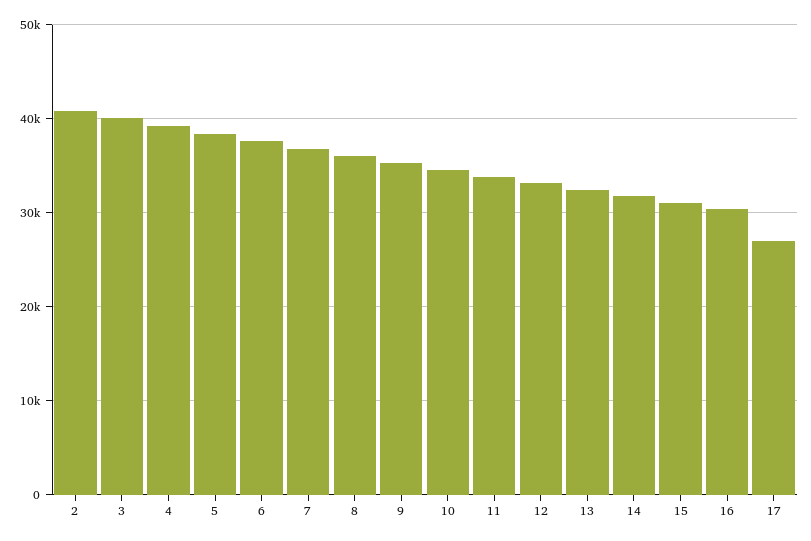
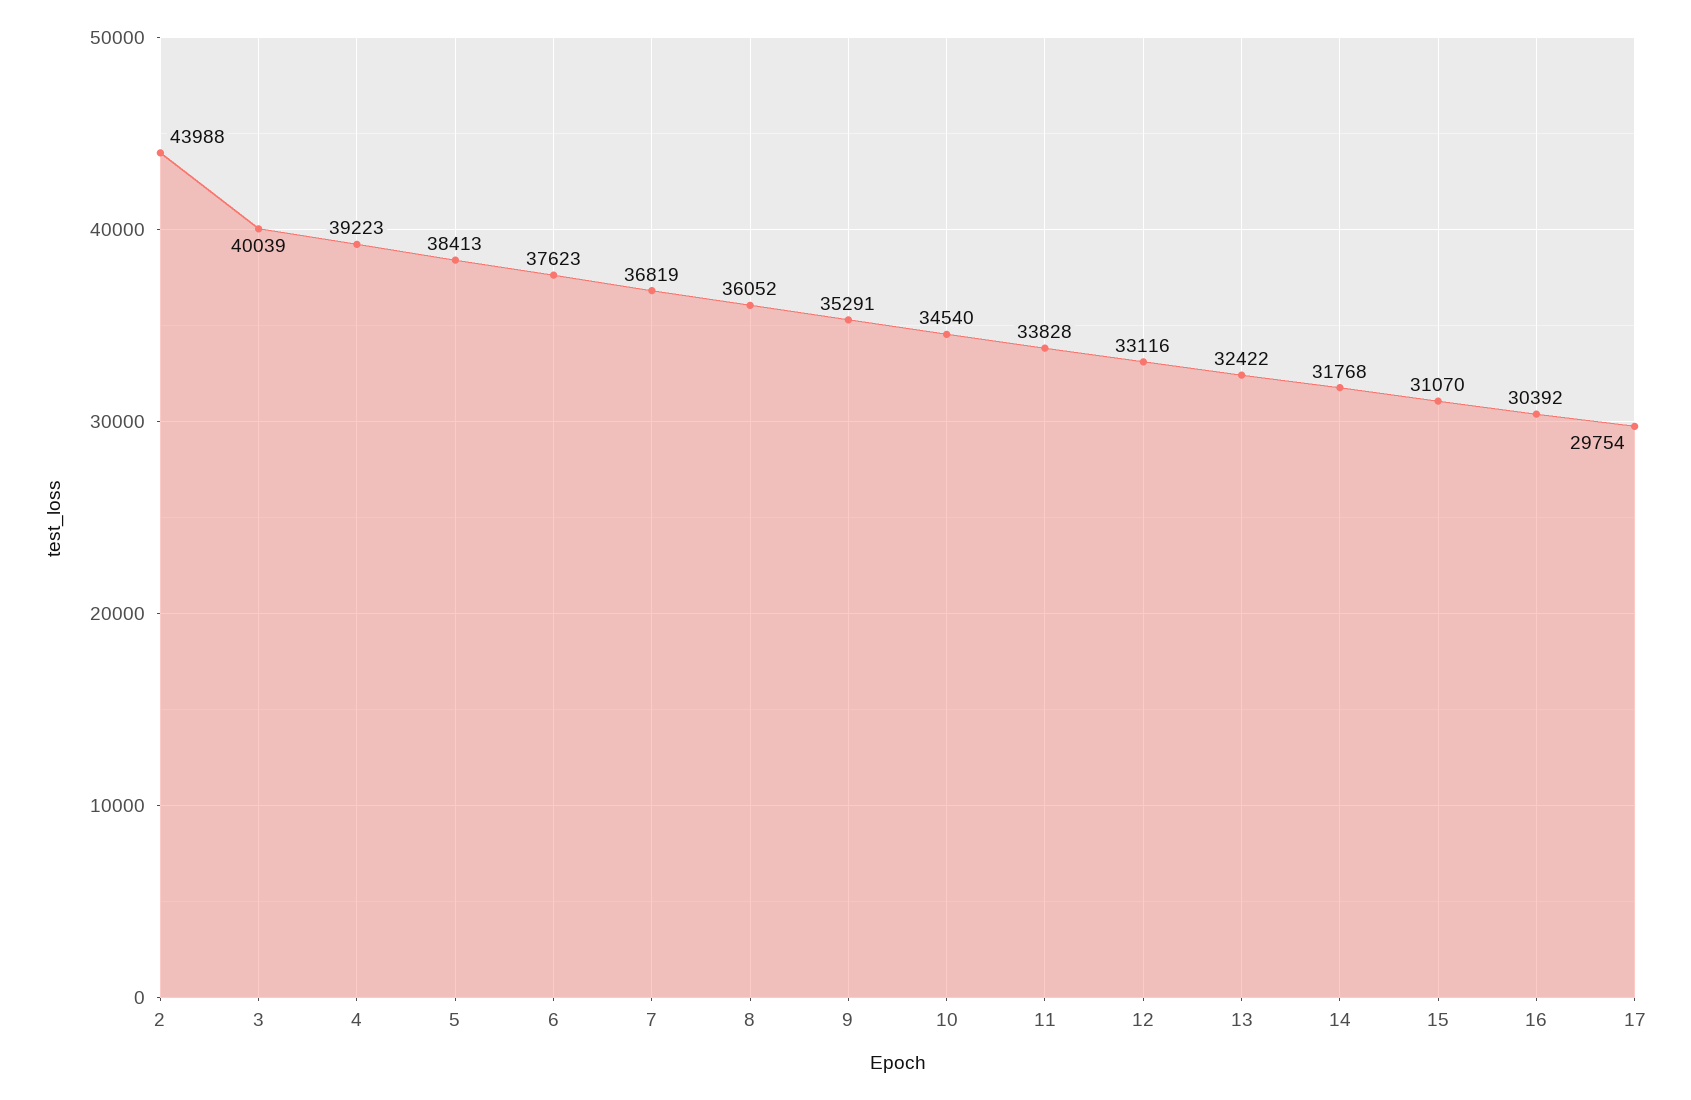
  {
-   "2": 41000,
+   "2": 43988,
    "3": 40039,
    "4": 39223,
    "5": 38413,
    "6": 37623,
    "7": 36819,
    "8": 36052,
    "9": 35291,
    "10": 34540,
    "11": 33828,
    "12": 33116,
    "13": 32422,
    "14": 31768,
    "15": 31070,
    "16": 30392,
-   "17": 27000
+   "17": 29754
  }

